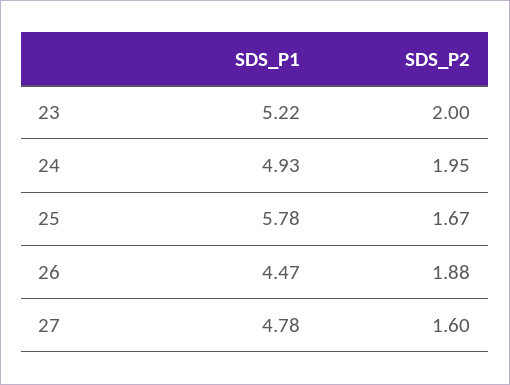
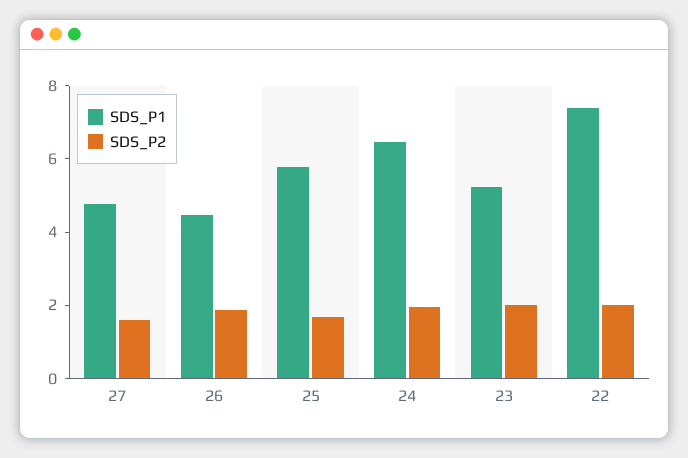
  {
    "SDS_P1": {
      "23": 5.22,
-     "24": 4.93,
+     "24": 6.5,
      "25": 5.78,
      "26": 4.47,
-     "27": 4.78
+     "27": 4.78,
+     "22": 7.5
    },
    "SDS_P2": {
      "23": 2,
      "24": 1.95,
      "25": 1.67,
      "26": 1.88,
-     "27": 1.6
+     "27": 1.6,
+     "22": 2
    }
  }

